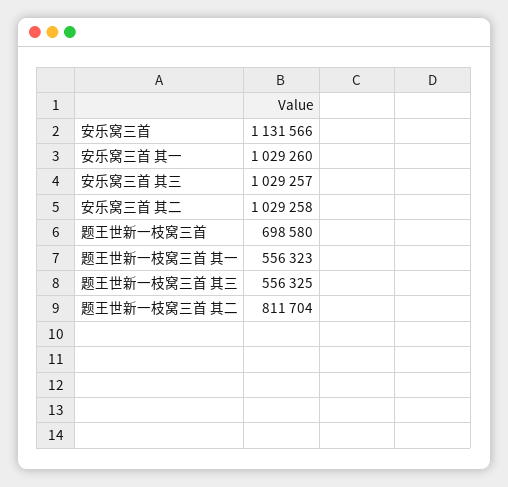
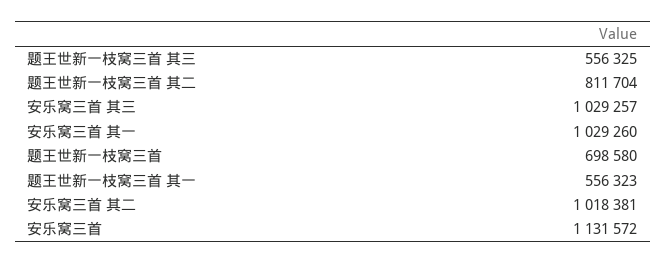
  {
-   "安乐窝三首": 1131566,
+   "安乐窝三首": 1131572,
    "安乐窝三首 其一": 1029260,
    "安乐窝三首 其三": 1029257,
-   "安乐窝三首 其二": 1029258,
+   "安乐窝三首 其二": 1018381,
    "题王世新一枝窝三首": 698580,
    "题王世新一枝窝三首 其一": 556323,
    "题王世新一枝窝三首 其三": 556325,
    "题王世新一枝窝三首 其二": 811704
  }

